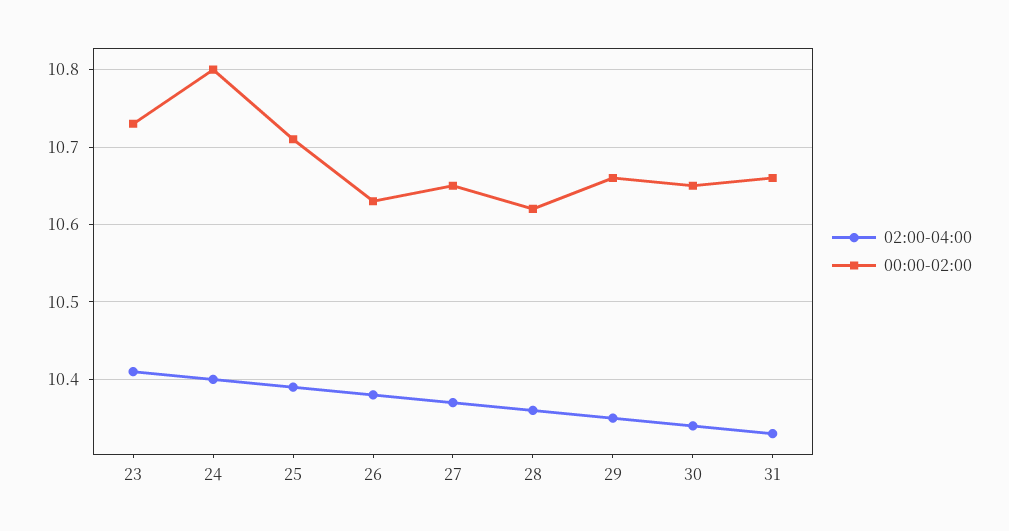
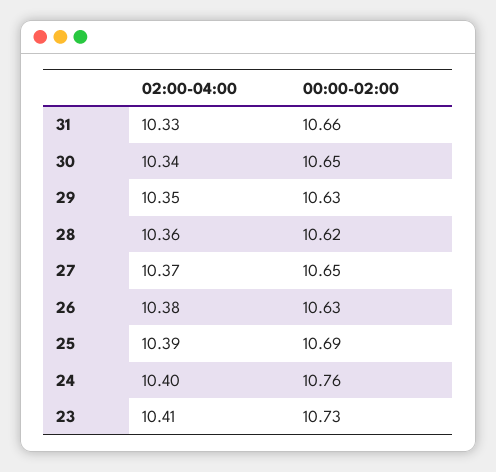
  {
    "02:00-04:00": {
      "23": 10.41,
      "24": 10.4,
      "25": 10.39,
      "26": 10.38,
      "27": 10.37,
      "28": 10.36,
      "29": 10.35,
      "30": 10.34,
      "31": 10.33
    },
    "00:00-02:00": {
      "23": 10.73,
-     "24": 10.8,
+     "24": 10.76,
-     "25": 10.71,
+     "25": 10.69,
      "26": 10.63,
      "27": 10.65,
      "28": 10.62,
-     "29": 10.66,
+     "29": 10.63,
      "30": 10.65,
      "31": 10.66
    }
  }

